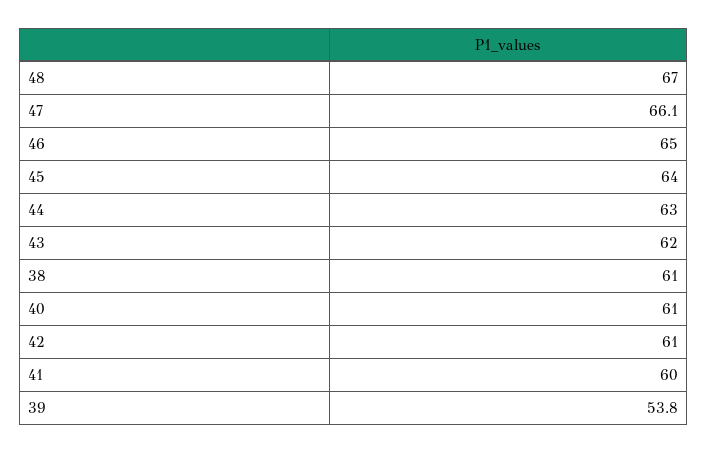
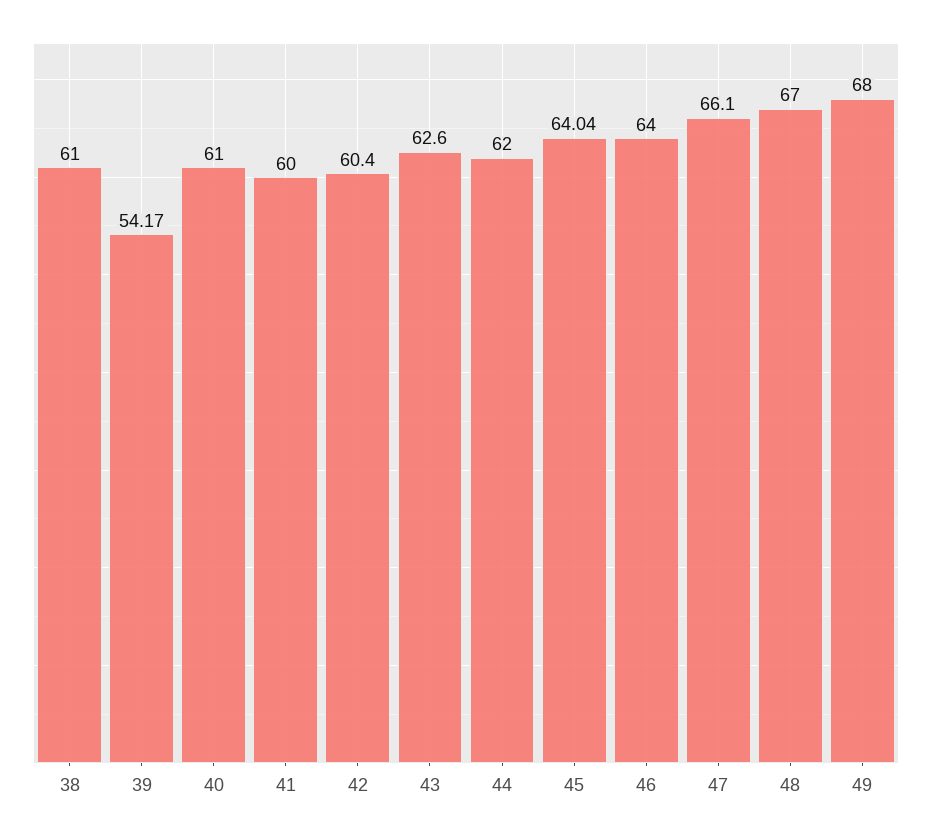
  {
    "48": 67,
    "47": 66.1,
-   "46": 65,
+   "46": 64,
-   "45": 64,
+   "45": 64.04,
-   "44": 63,
+   "44": 62,
-   "43": 62,
+   "43": 62.6,
    "38": 61,
    "40": 61,
-   "42": 61,
+   "42": 60.4,
    "41": 60,
-   "39": 53.8
+   "39": 54.17,
+   "49": 68
  }

